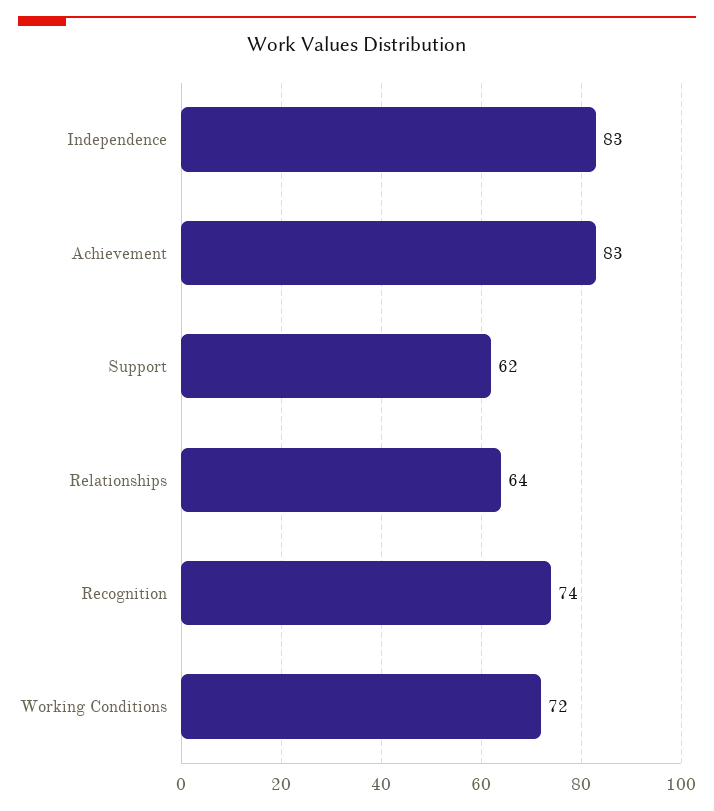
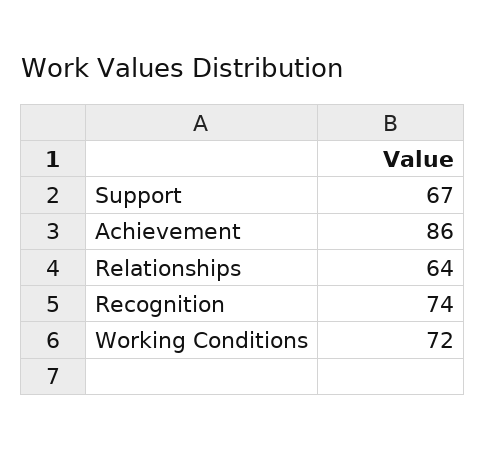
  {
-   "Independence": 83,
-   "Achievement": 83,
+   "Achievement": 86,
-   "Support": 62,
+   "Support": 67,
    "Relationships": 64,
    "Recognition": 74,
    "Working Conditions": 72
  }

